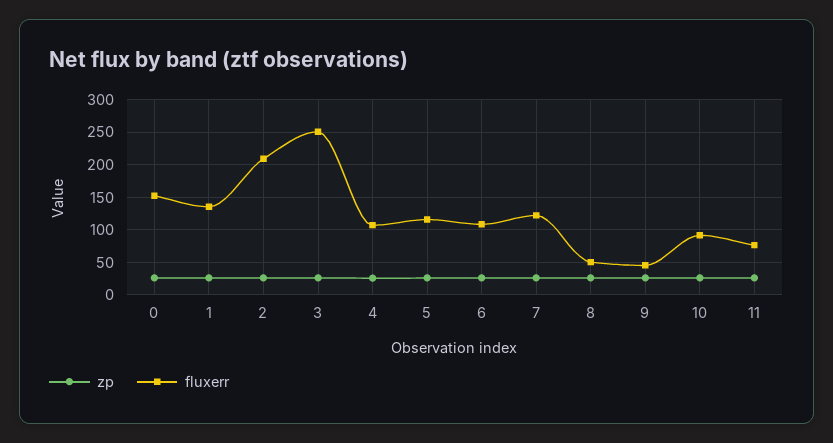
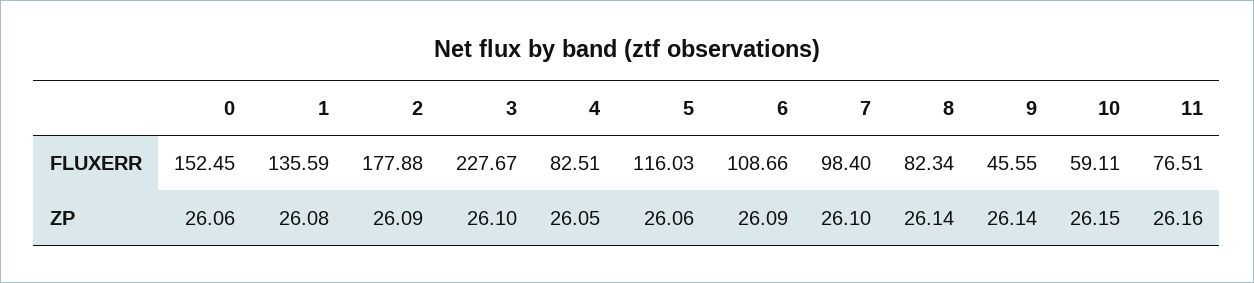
  {
    "zp": {
      "0": 26.06,
      "1": 26.08,
      "2": 26.09,
      "3": 26.1,
      "4": 26.05,
      "5": 26.06,
      "6": 26.09,
      "7": 26.1,
      "8": 26.14,
      "9": 26.14,
      "10": 26.15,
      "11": 26.16
    },
    "fluxerr": {
      "0": 152.45,
      "1": 135.59,
-     "2": 210,
+     "2": 177.88,
-     "3": 250,
+     "3": 227.67,
-     "4": 110,
+     "4": 82.51,
      "5": 116.03,
      "6": 108.66,
-     "7": 120,
+     "7": 98.4,
-     "8": 50,
+     "8": 82.34,
      "9": 45.55,
-     "10": 90,
+     "10": 59.11,
      "11": 76.51
    }
  }

